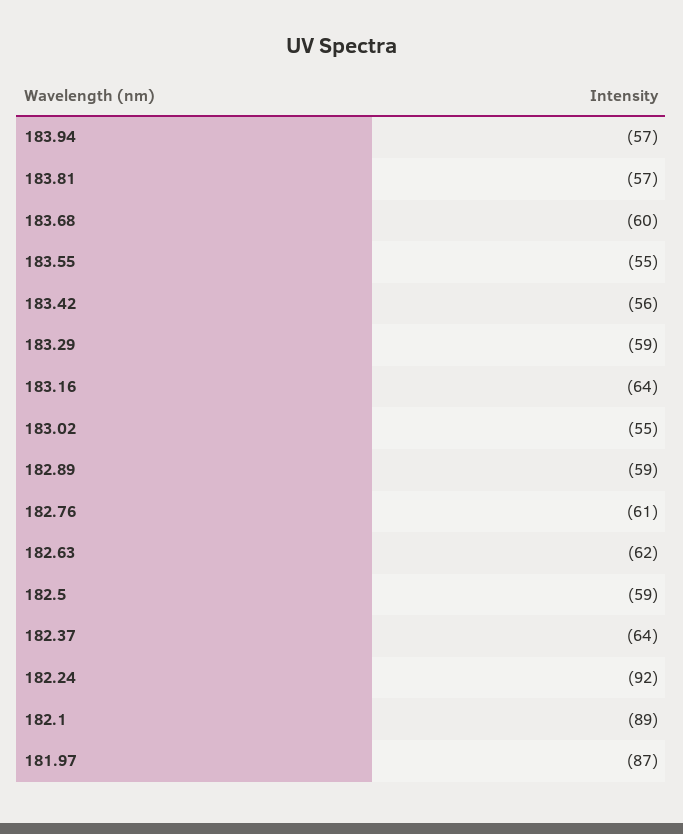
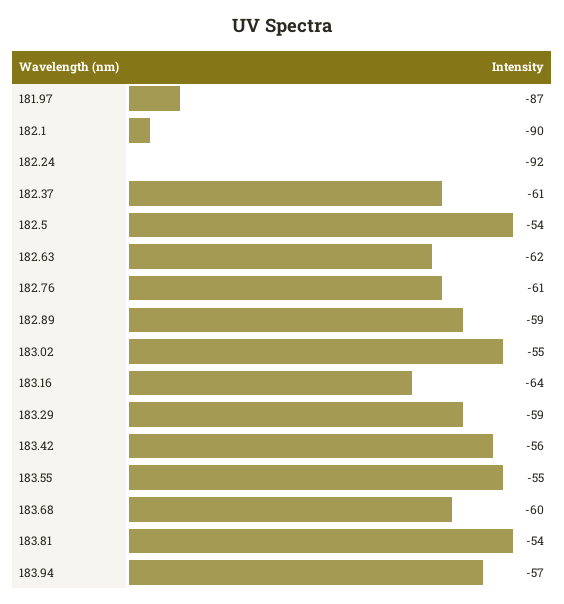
  {
    "183.94": -57,
-   "183.81": -57,
+   "183.81": -54,
    "183.68": -60,
    "183.55": -55,
    "183.42": -56,
    "183.29": -59,
    "183.16": -64,
    "183.02": -55,
    "182.89": -59,
    "182.76": -61,
    "182.63": -62,
-   "182.5": -59,
+   "182.5": -54,
-   "182.37": -64,
+   "182.37": -61,
    "182.24": -92,
-   "182.1": -89,
+   "182.1": -90,
    "181.97": -87
  }

